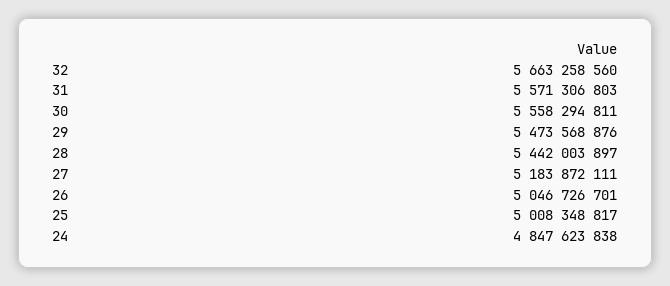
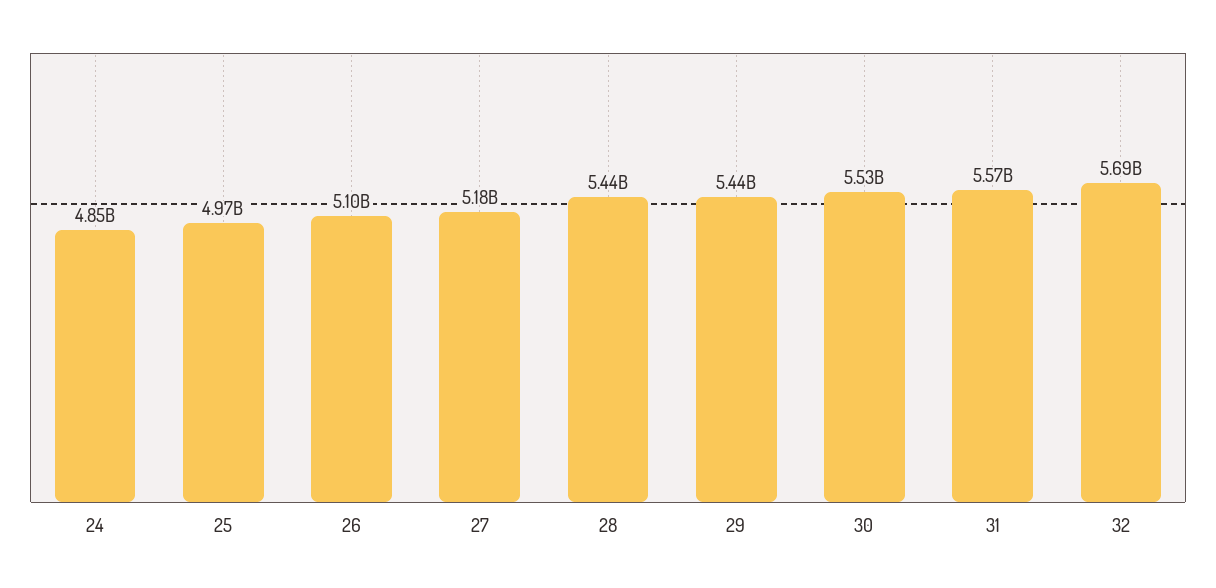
  {
-   "32": 5663258560,
+   "32": 5690000000,
    "31": 5571306803,
-   "30": 5558294811,
+   "30": 5530000000,
-   "29": 5473568876,
+   "29": 5440000000,
    "28": 5442003897,
    "27": 5183872111,
-   "26": 5046726701,
+   "26": 5100000000,
-   "25": 5008348817,
+   "25": 4970000000,
    "24": 4847623838
  }

